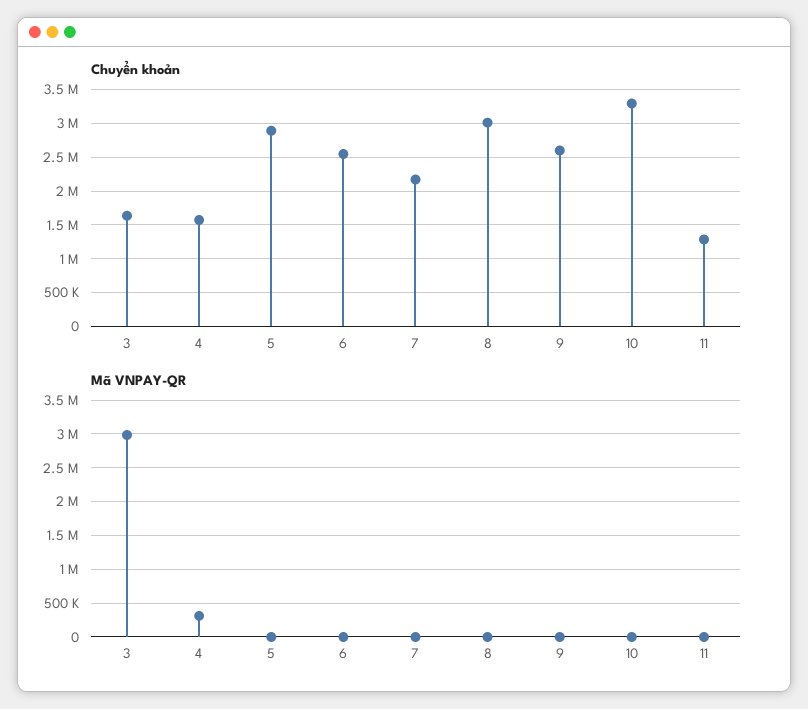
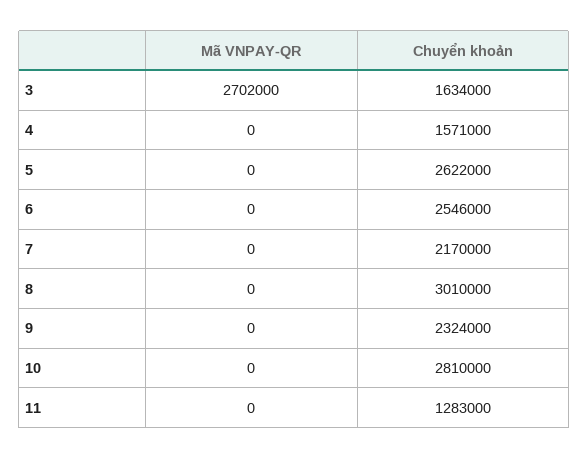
  {
    "Chuyển khoản": {
      "3": 1634000,
      "4": 1571000,
-     "5": 2900000,
+     "5": 2622000,
      "6": 2546000,
      "7": 2170000,
      "8": 3010000,
-     "9": 2600000,
+     "9": 2324000,
-     "10": 3300000,
+     "10": 2810000,
      "11": 1283000
    },
    "Mã VNPAY-QR": {
-     "3": 3000000,
+     "3": 2702000,
-     "4": 300000,
+     "4": 0,
      "5": 0,
      "6": 0,
      "7": 0,
      "8": 0,
      "9": 0,
      "10": 0,
      "11": 0
    }
  }

